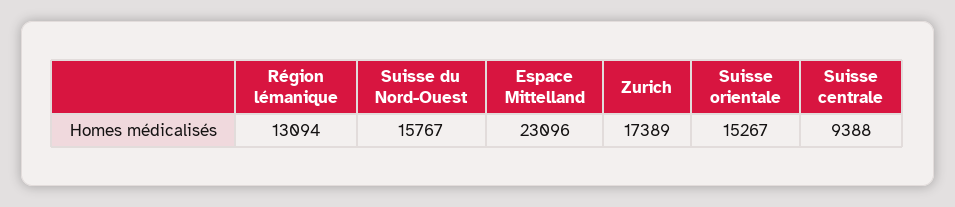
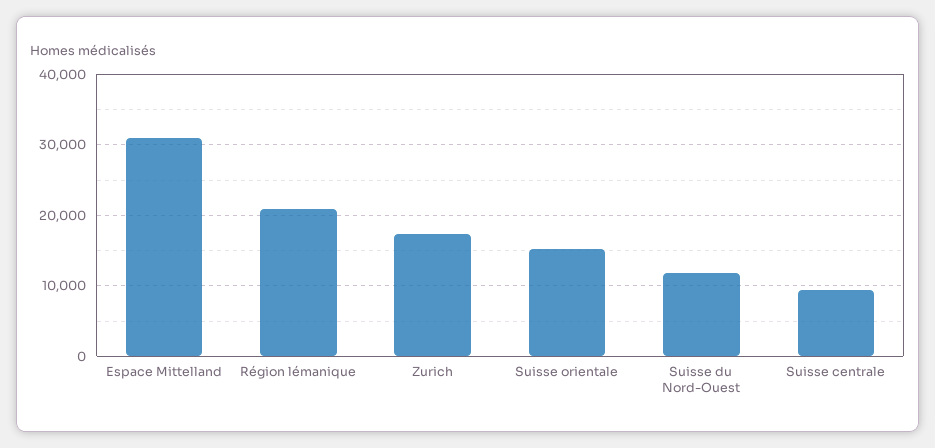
  {
-   "Région lémanique": 13094,
+   "Région lémanique": 21000,
-   "Suisse du Nord-Ouest": 15767,
+   "Suisse du Nord-Ouest": 12000,
-   "Espace Mittelland": 23096,
+   "Espace Mittelland": 31000,
    "Zurich": 17389,
    "Suisse orientale": 15267,
    "Suisse centrale": 9388
  }

